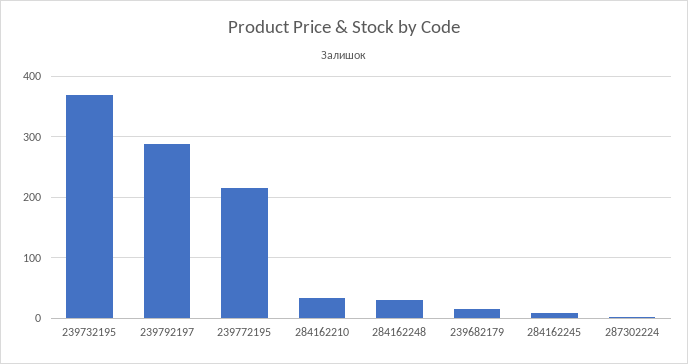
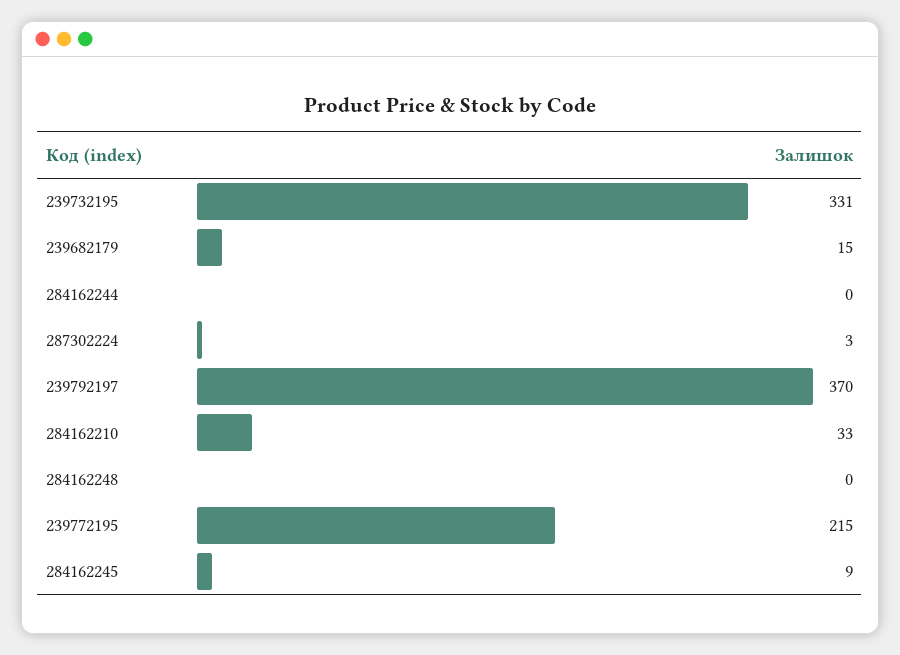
  {
-   "239732195": 370,
+   "239732195": 331,
-   "239792197": 290,
+   "239792197": 370,
    "239772195": 215,
    "284162210": 33,
-   "284162248": 30,
+   "284162248": 0,
    "239682179": 15,
    "284162245": 9,
-   "287302224": 3
+   "287302224": 3,
+   "284162244": 0
  }

